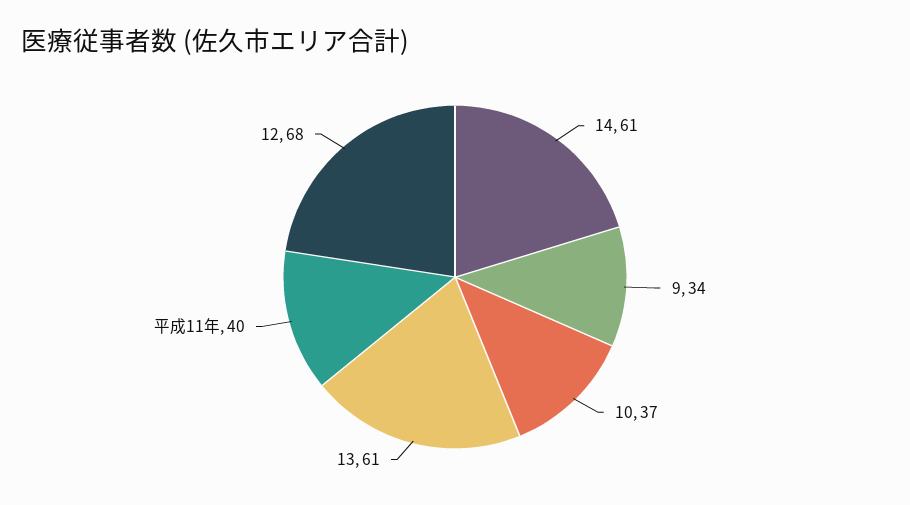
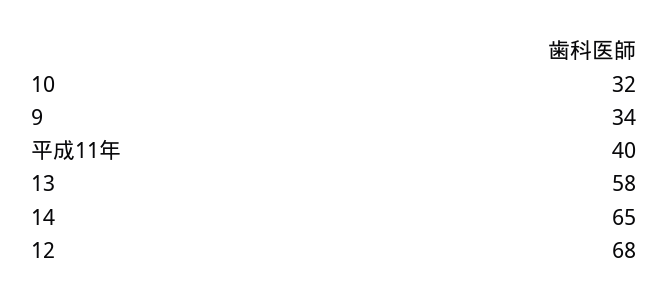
  {
-   "14": 61,
+   "14": 65,
    "9": 34,
-   "10": 37,
+   "10": 32,
-   "13": 61,
+   "13": 58,
    "平成11年": 40,
    "12": 68
  }

